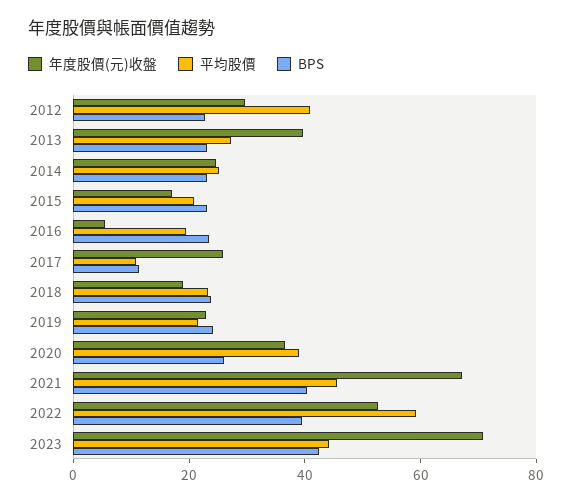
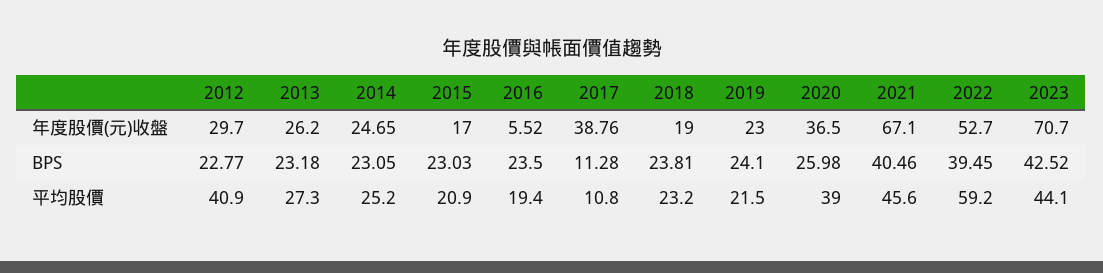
  {
    "年度股價(元)收盤": {
      "2012": 29.7,
-     "2013": 40,
+     "2013": 26.2,
      "2014": 24.65,
      "2015": 17,
      "2016": 5.52,
-     "2017": 25,
+     "2017": 38.76,
      "2018": 19,
      "2019": 23,
      "2020": 36.5,
      "2021": 67.1,
      "2022": 52.7,
      "2023": 70.7
    },
    "平均股價": {
      "2012": 40.9,
      "2013": 27.3,
      "2014": 25.2,
      "2015": 20.9,
      "2016": 19.4,
      "2017": 10.8,
      "2018": 23.2,
      "2019": 21.5,
      "2020": 39,
      "2021": 45.6,
      "2022": 59.2,
      "2023": 44.1
    },
    "BPS": {
      "2012": 22.77,
      "2013": 23.18,
      "2014": 23.05,
      "2015": 23.03,
      "2016": 23.5,
      "2017": 11.28,
      "2018": 23.81,
      "2019": 24.1,
      "2020": 25.98,
      "2021": 40.46,
      "2022": 39.45,
      "2023": 42.52
    }
  }

